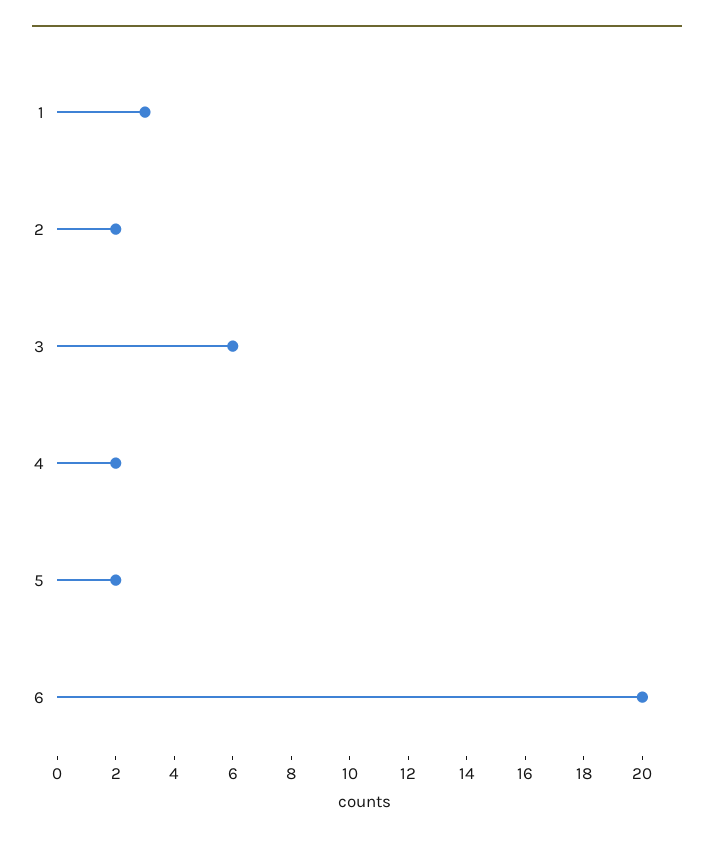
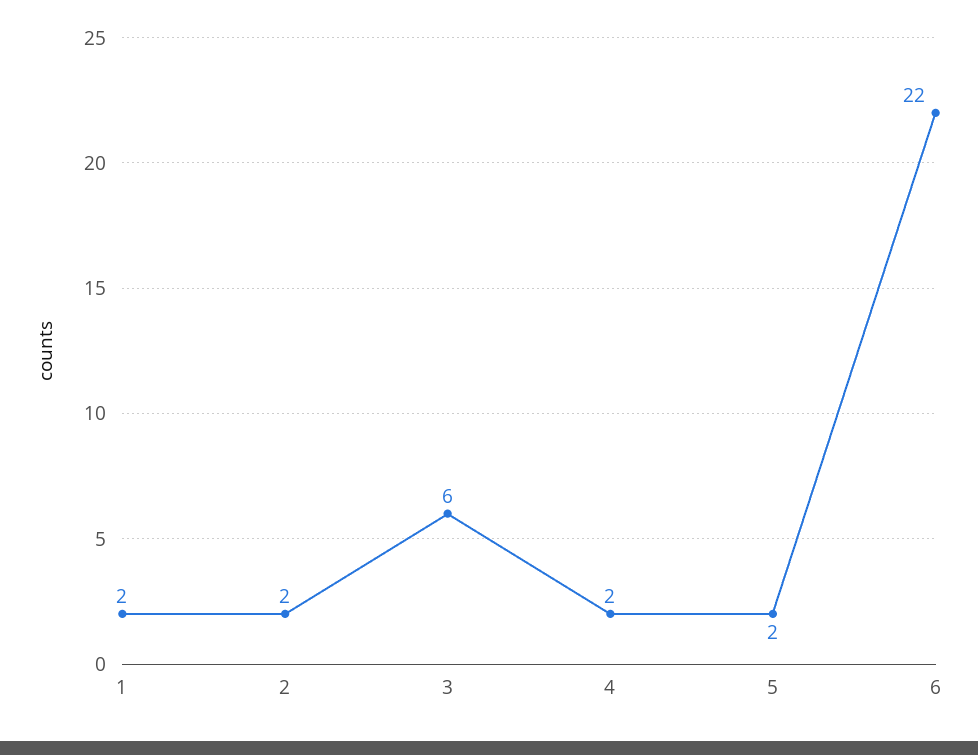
  {
-   "1": 3,
+   "1": 2,
    "2": 2,
    "3": 6,
    "4": 2,
    "5": 2,
-   "6": 20
+   "6": 22
  }

